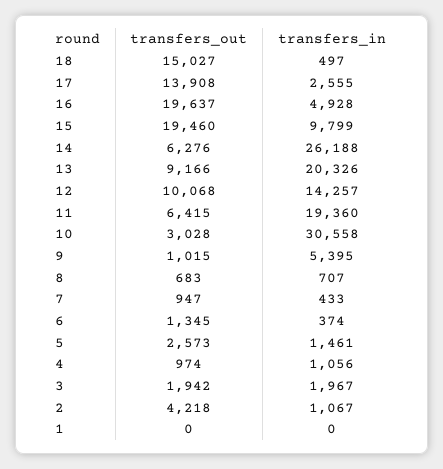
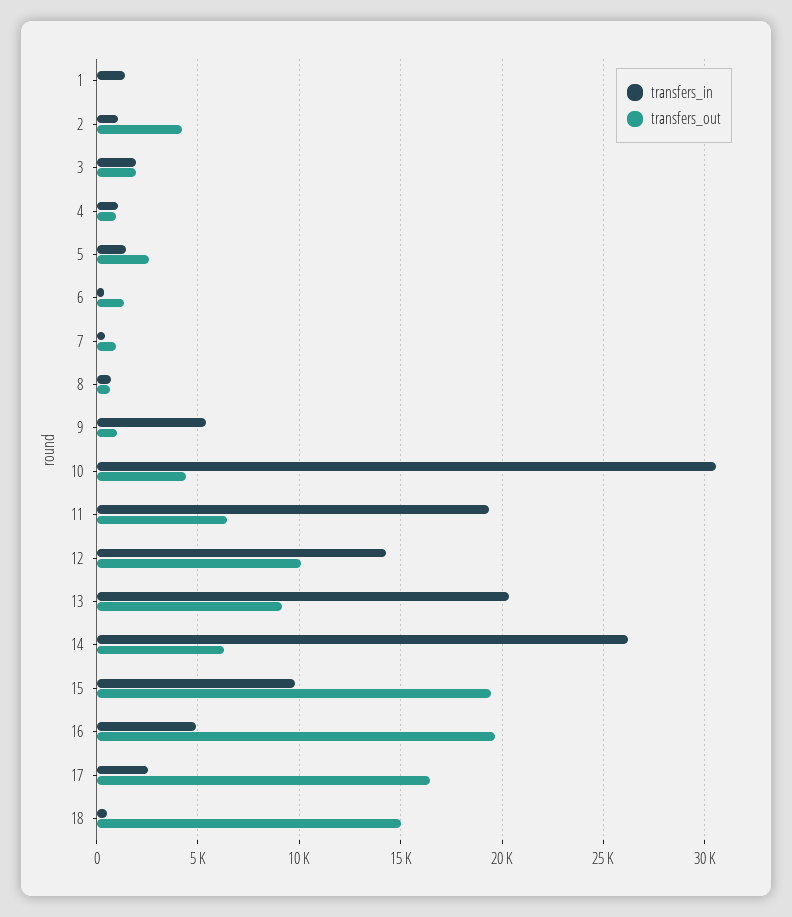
  {
    "transfers_out": {
      "18": 15027,
-     "17": 13908,
+     "17": 16500,
      "16": 19637,
      "15": 19460,
      "14": 6276,
      "13": 9166,
      "12": 10068,
      "11": 6415,
-     "10": 3028,
+     "10": 4500,
      "9": 1015,
      "8": 683,
      "7": 947,
      "6": 1345,
      "5": 2573,
      "4": 974,
      "3": 1942,
      "2": 4218,
      "1": 0
    },
    "transfers_in": {
      "18": 497,
      "17": 2555,
      "16": 4928,
      "15": 9799,
      "14": 26188,
      "13": 20326,
      "12": 14257,
      "11": 19360,
      "10": 30558,
      "9": 5395,
      "8": 707,
      "7": 433,
      "6": 374,
      "5": 1461,
      "4": 1056,
      "3": 1967,
      "2": 1067,
-     "1": 0
+     "1": 1500
    }
  }

